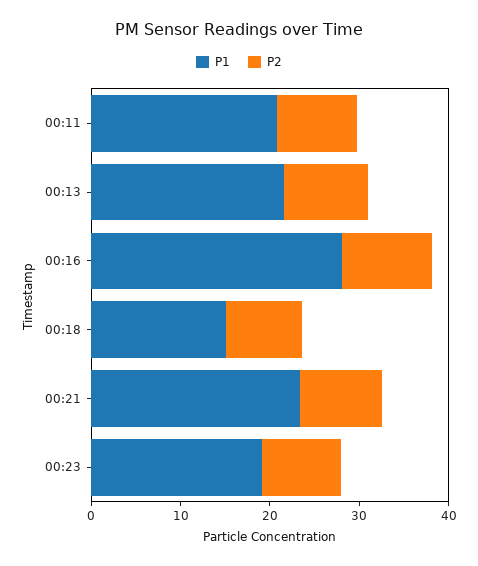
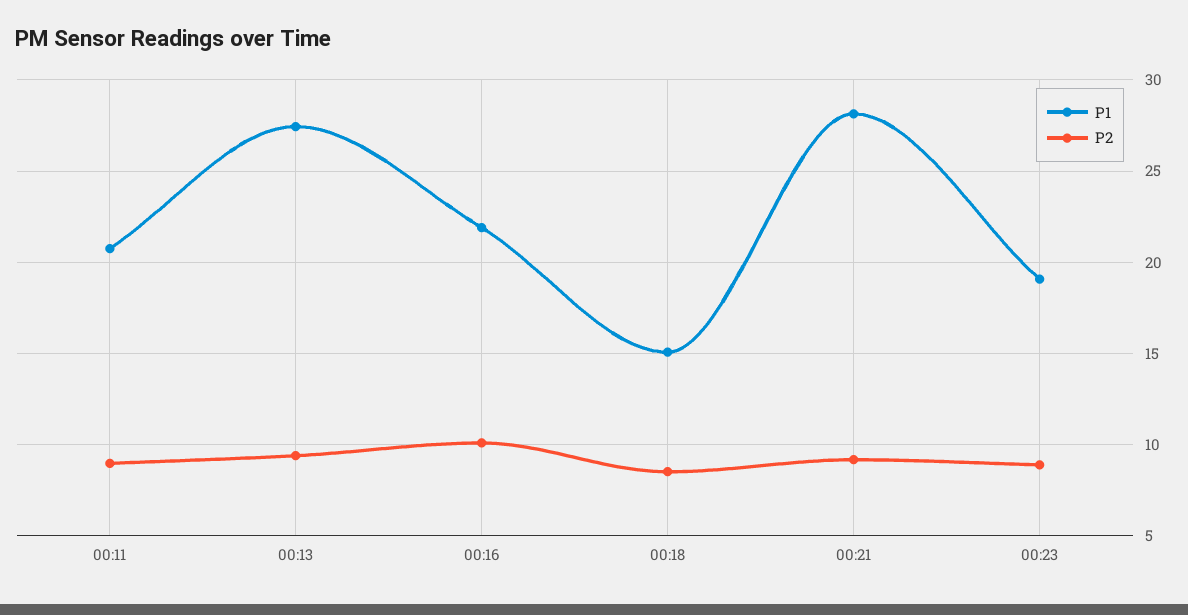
  {
    "P1": {
      "00:11": 21,
-     "00:13": 22,
+     "00:13": 27.5,
-     "00:16": 28,
+     "00:16": 22,
      "00:18": 15,
-     "00:21": 24,
+     "00:21": 28,
      "00:23": 19
    },
    "P2": {
      "00:11": 9,
      "00:13": 9.5,
      "00:16": 10,
      "00:18": 8.5,
      "00:21": 9,
      "00:23": 9
    }
  }

